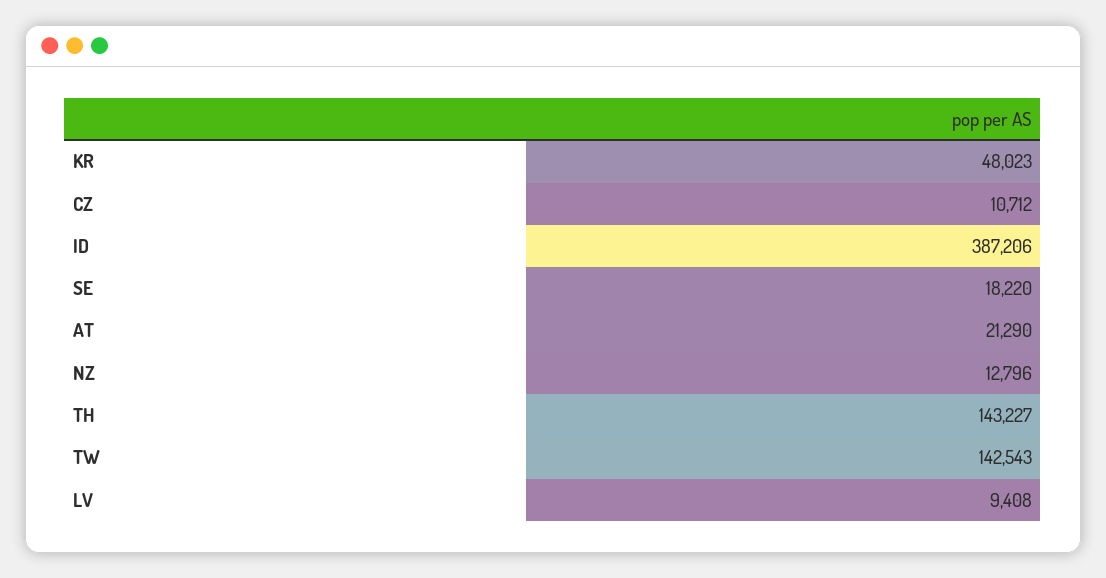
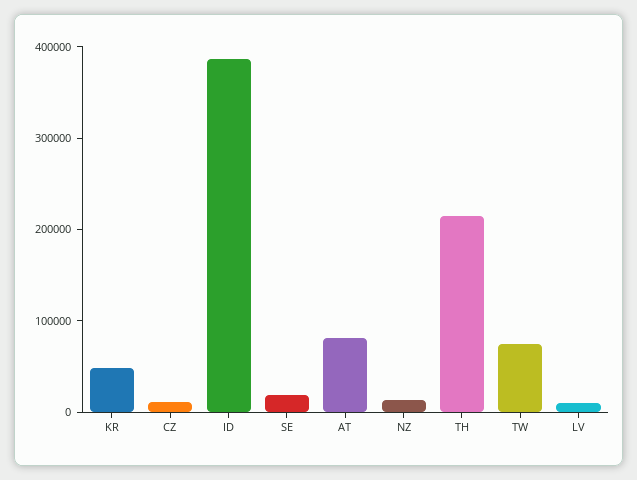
  {
    "KR": 48023,
    "CZ": 10712,
    "ID": 387206,
    "SE": 18220,
-   "AT": 21290,
+   "AT": 80000,
    "NZ": 12796,
-   "TH": 143227,
+   "TH": 220000,
-   "TW": 142543,
+   "TW": 80000,
    "LV": 9408
  }

